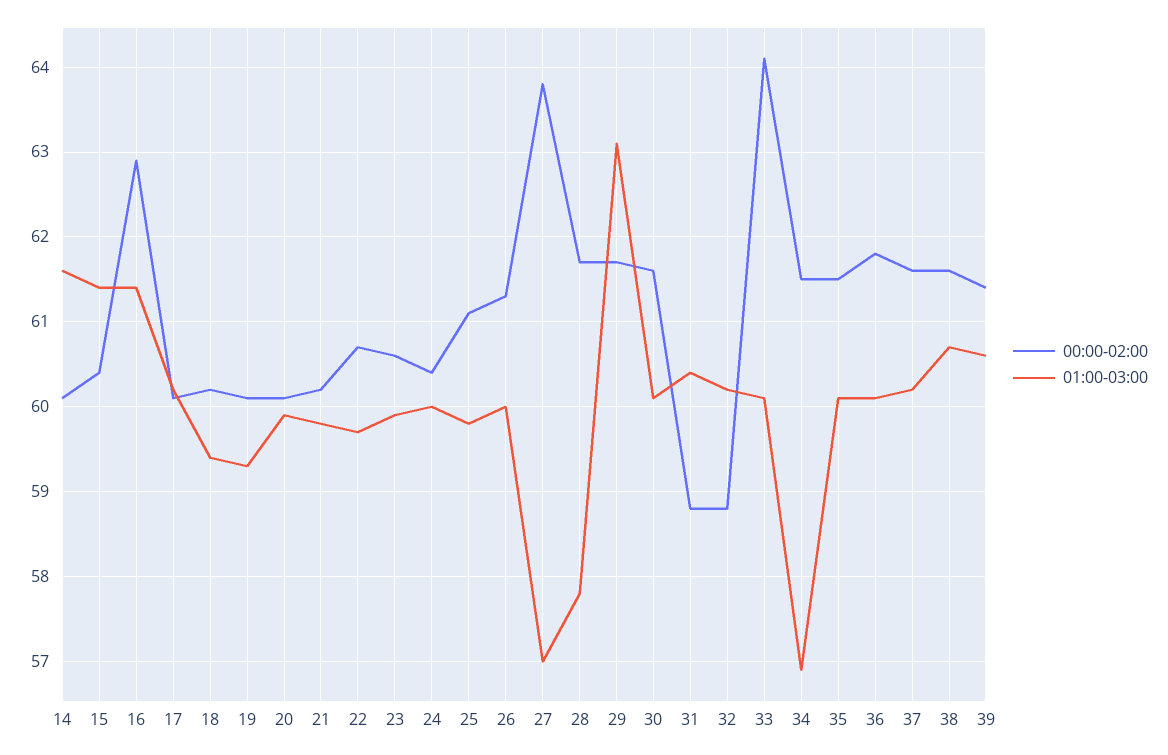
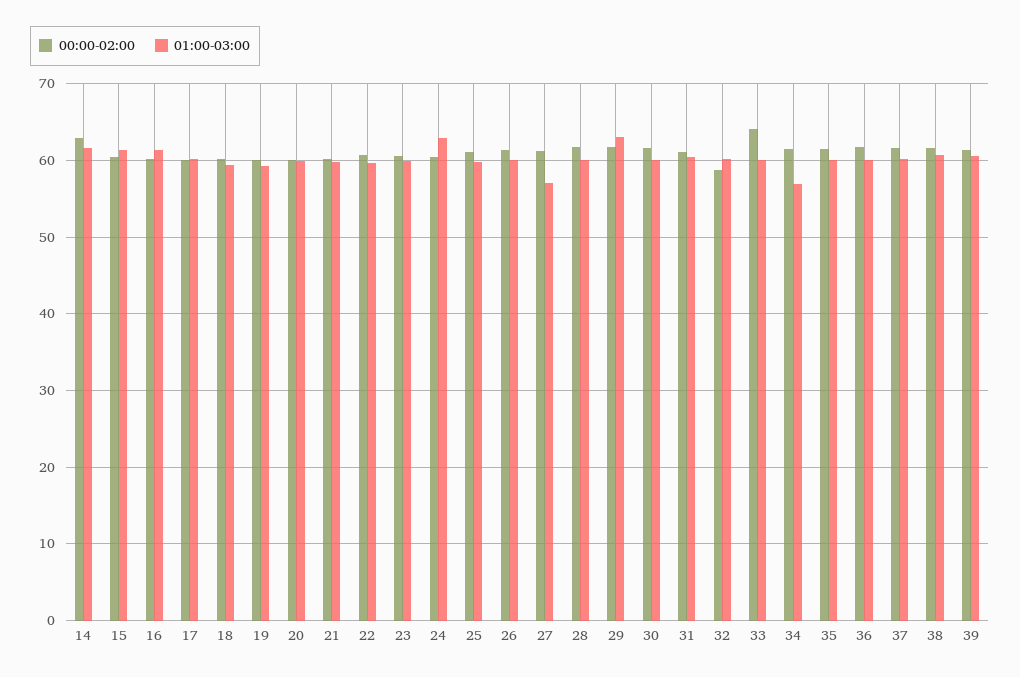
  {
    "00:00-02:00": {
-     "14": 60.1,
+     "14": 63,
      "15": 60.4,
-     "16": 62.9,
+     "16": 60,
      "17": 60.1,
      "18": 60.2,
      "19": 60.1,
      "20": 60.1,
      "21": 60.2,
      "22": 60.7,
      "23": 60.6,
      "24": 60.4,
      "25": 61.1,
      "26": 61.3,
-     "27": 63.8,
+     "27": 61,
      "28": 61.7,
      "29": 61.7,
      "30": 61.6,
-     "31": 58.8,
+     "31": 61,
      "32": 58.8,
      "33": 64.1,
      "34": 61.5,
      "35": 61.5,
      "36": 61.8,
      "37": 61.6,
      "38": 61.6,
      "39": 61.4
    },
    "01:00-03:00": {
      "14": 61.6,
      "15": 61.4,
      "16": 61.4,
      "17": 60.2,
      "18": 59.4,
      "19": 59.3,
      "20": 59.9,
      "21": 59.8,
      "22": 59.7,
      "23": 59.9,
-     "24": 60,
+     "24": 63,
      "25": 59.8,
      "26": 60,
      "27": 57,
-     "28": 57.8,
+     "28": 60,
      "29": 63.1,
      "30": 60.1,
      "31": 60.4,
      "32": 60.2,
      "33": 60.1,
      "34": 56.9,
      "35": 60.1,
      "36": 60.1,
      "37": 60.2,
      "38": 60.7,
      "39": 60.6
    }
  }

